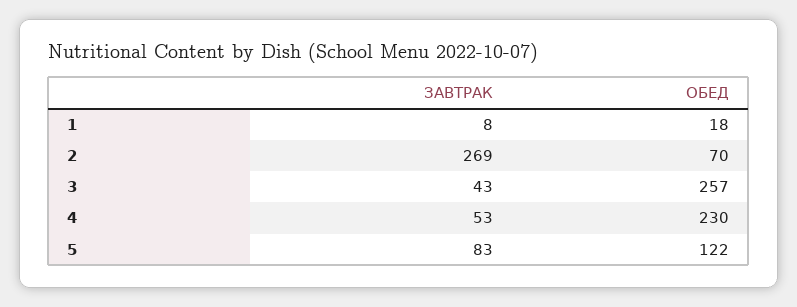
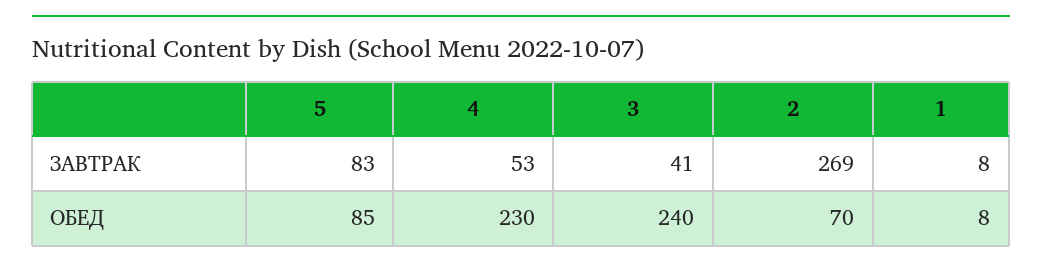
  {
    "ЗАВТРАК": {
      "1": 8,
      "2": 269,
-     "3": 43,
+     "3": 41,
      "4": 53,
      "5": 83
    },
    "ОБЕД": {
-     "1": 18,
+     "1": 8,
      "2": 70,
-     "3": 257,
+     "3": 240,
      "4": 230,
-     "5": 122
+     "5": 85
    }
  }

